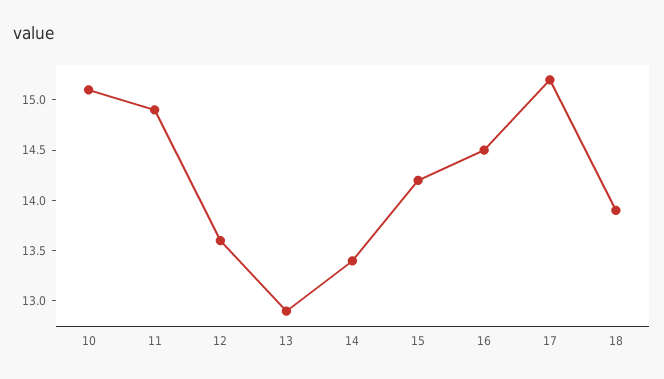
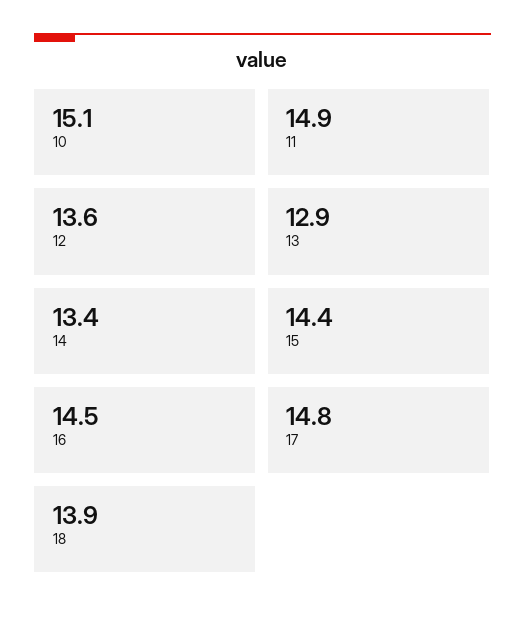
  {
    "10": 15.1,
    "11": 14.9,
    "12": 13.6,
    "13": 12.9,
    "14": 13.4,
-   "15": 14.2,
+   "15": 14.4,
    "16": 14.5,
-   "17": 15.2,
+   "17": 14.8,
    "18": 13.9
  }

